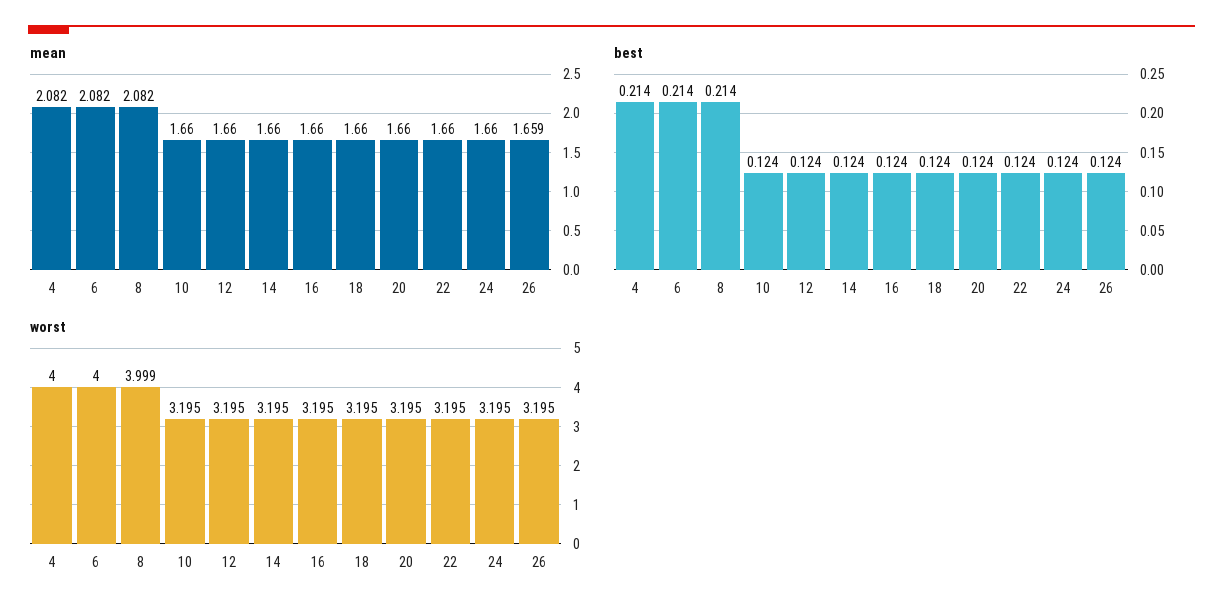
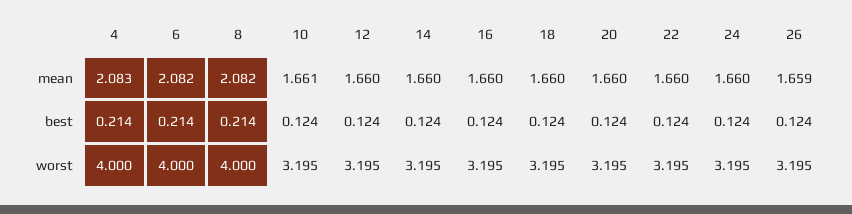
  {
    "mean": {
-     "4": 2.082,
+     "4": 2.083,
      "6": 2.082,
      "8": 2.082,
-     "10": 1.66,
+     "10": 1.661,
      "12": 1.66,
      "14": 1.66,
      "16": 1.66,
      "18": 1.66,
      "20": 1.66,
      "22": 1.66,
      "24": 1.66,
      "26": 1.659
    },
    "best": {
      "4": 0.214,
      "6": 0.214,
      "8": 0.214,
      "10": 0.124,
      "12": 0.124,
      "14": 0.124,
      "16": 0.124,
      "18": 0.124,
      "20": 0.124,
      "22": 0.124,
      "24": 0.124,
      "26": 0.124
    },
    "worst": {
      "4": 4,
      "6": 4,
-     "8": 3.999,
+     "8": 4,
      "10": 3.195,
      "12": 3.195,
      "14": 3.195,
      "16": 3.195,
      "18": 3.195,
      "20": 3.195,
      "22": 3.195,
      "24": 3.195,
      "26": 3.195
    }
  }

